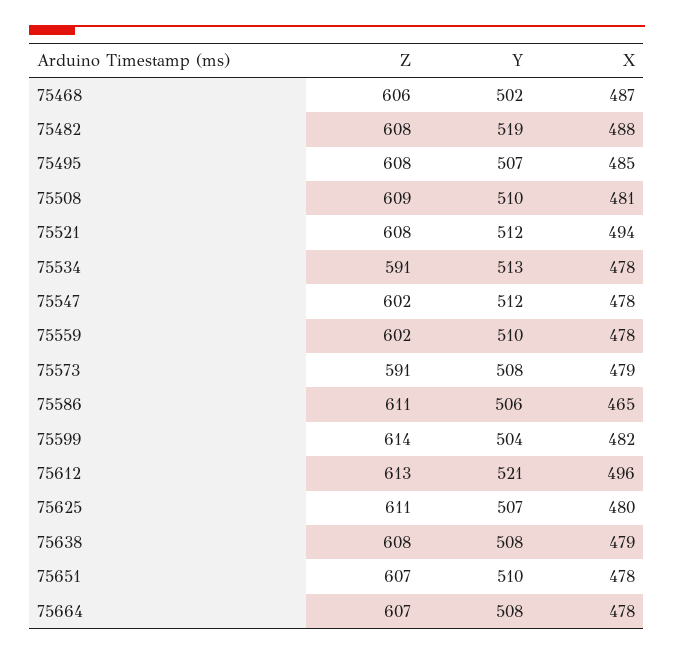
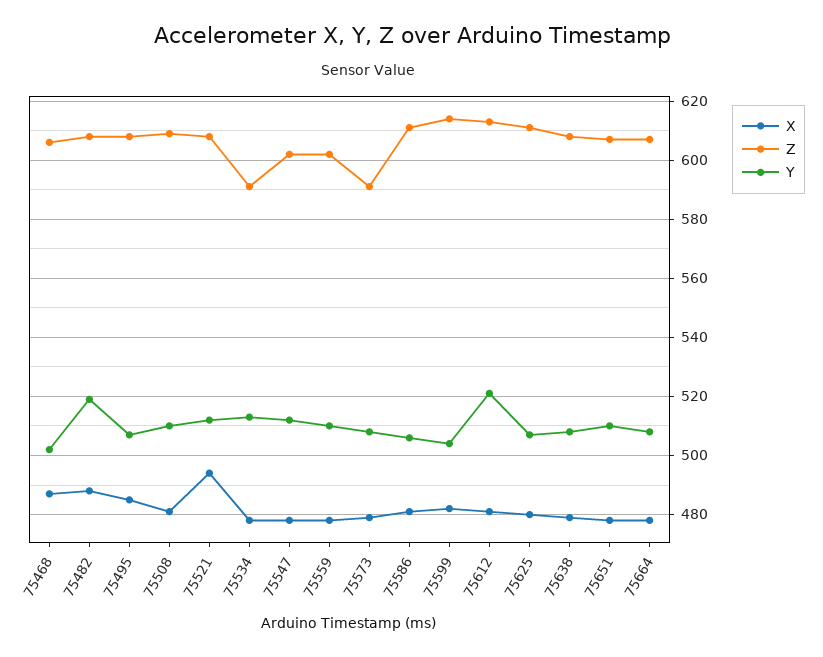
  {
    "Z": {
      "75468": 606,
      "75482": 608,
      "75495": 608,
      "75508": 609,
      "75521": 608,
      "75534": 591,
      "75547": 602,
      "75559": 602,
      "75573": 591,
      "75586": 611,
      "75599": 614,
      "75612": 613,
      "75625": 611,
      "75638": 608,
      "75651": 607,
      "75664": 607
    },
    "Y": {
      "75468": 502,
      "75482": 519,
      "75495": 507,
      "75508": 510,
      "75521": 512,
      "75534": 513,
      "75547": 512,
      "75559": 510,
      "75573": 508,
      "75586": 506,
      "75599": 504,
      "75612": 521,
      "75625": 507,
      "75638": 508,
      "75651": 510,
      "75664": 508
    },
    "X": {
      "75468": 487,
      "75482": 488,
      "75495": 485,
      "75508": 481,
      "75521": 494,
      "75534": 478,
      "75547": 478,
      "75559": 478,
      "75573": 479,
-     "75586": 465,
+     "75586": 480,
      "75599": 482,
-     "75612": 496,
+     "75612": 480,
      "75625": 480,
      "75638": 479,
      "75651": 478,
      "75664": 478
    }
  }

